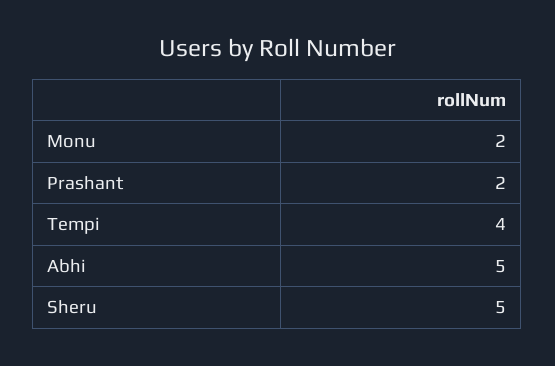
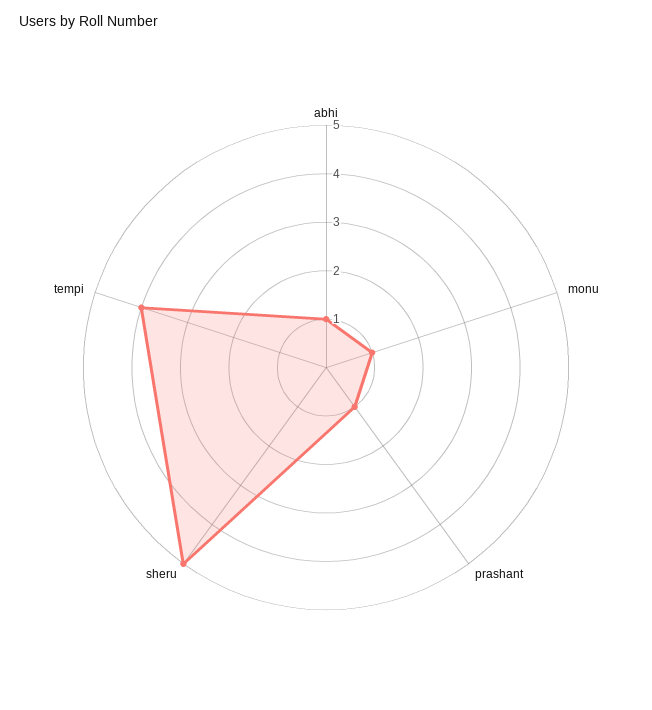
  {
-   "Monu": 2,
+   "Monu": 1,
-   "Prashant": 2,
+   "Prashant": 1,
    "Tempi": 4,
-   "Abhi": 5,
+   "Abhi": 1,
    "Sheru": 5
  }

